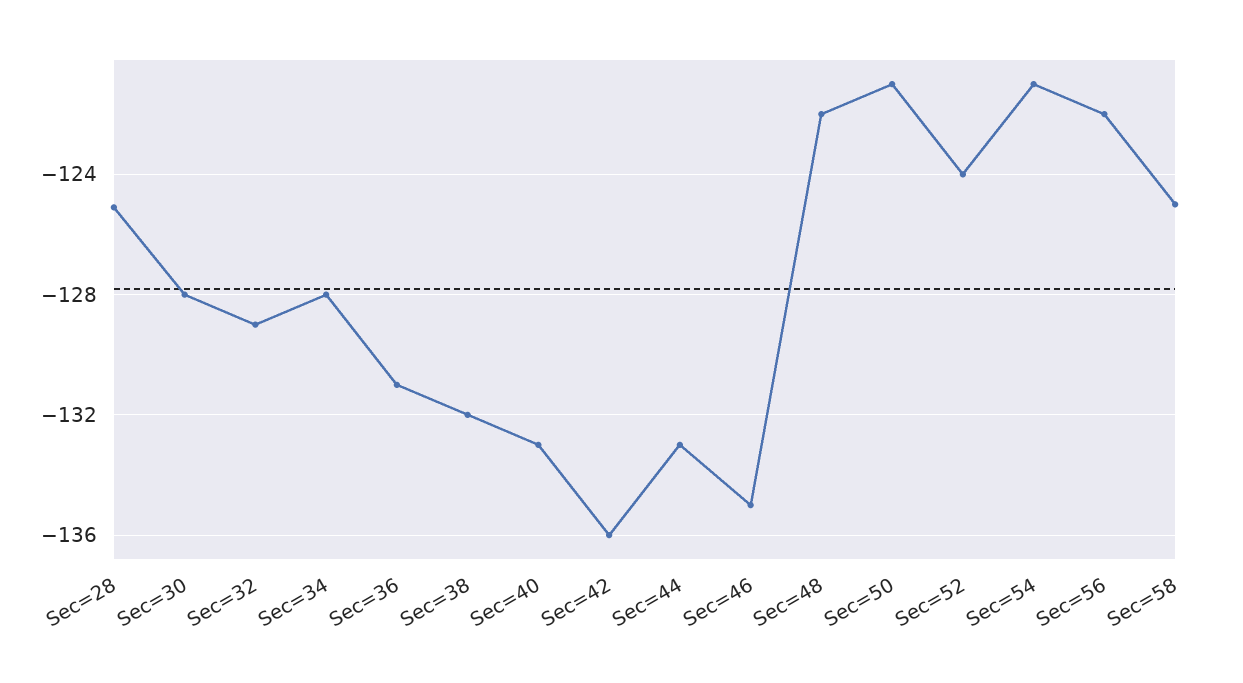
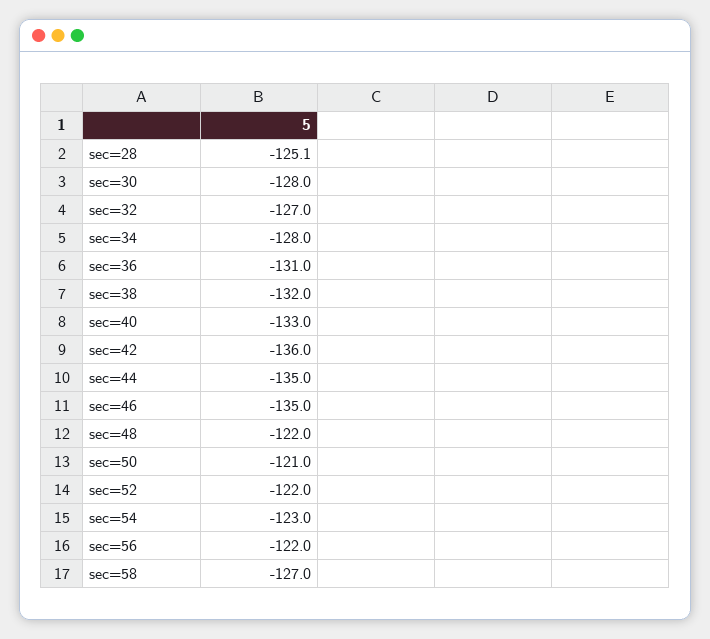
  {
    "Sec=28": -125.1,
    "Sec=30": -128,
-   "Sec=32": -129,
+   "Sec=32": -127,
    "Sec=34": -128,
    "Sec=36": -131,
    "Sec=38": -132,
    "Sec=40": -133,
    "Sec=42": -136,
-   "Sec=44": -133,
+   "Sec=44": -135,
    "Sec=46": -135,
    "Sec=48": -122,
    "Sec=50": -121,
-   "Sec=52": -124,
+   "Sec=52": -122,
-   "Sec=54": -121,
+   "Sec=54": -123,
    "Sec=56": -122,
-   "Sec=58": -125
+   "Sec=58": -127
  }

